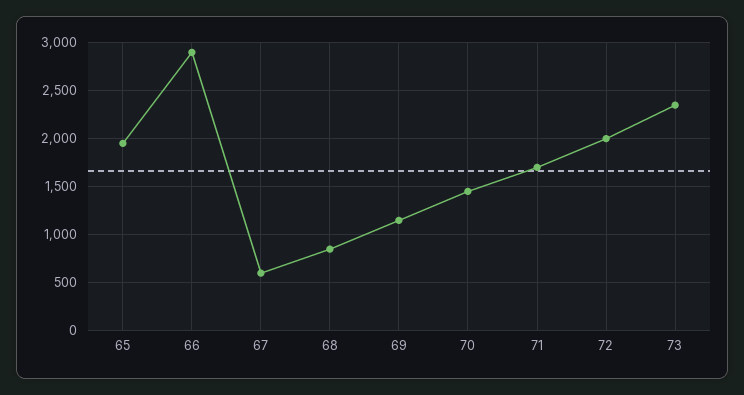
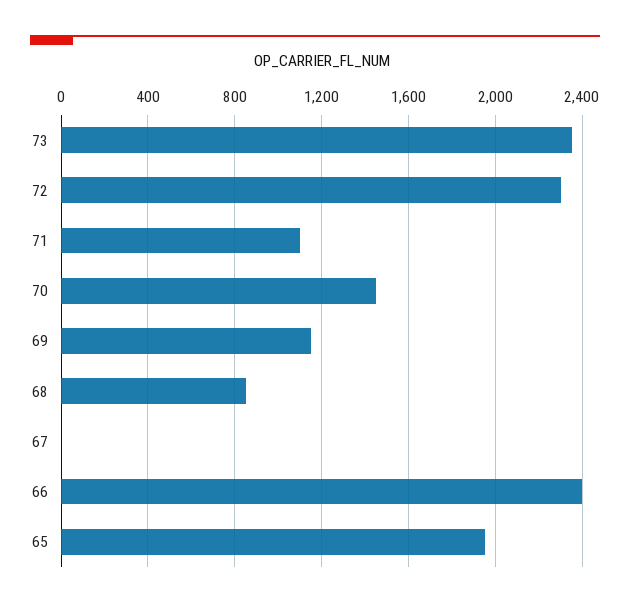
  {
    "65": 1950,
-   "66": 2900,
+   "66": 2400,
-   "67": 600,
+   "67": 0,
    "68": 850,
    "69": 1150,
    "70": 1450,
-   "71": 1700,
+   "71": 1100,
-   "72": 2000,
+   "72": 2300,
    "73": 2350
  }

